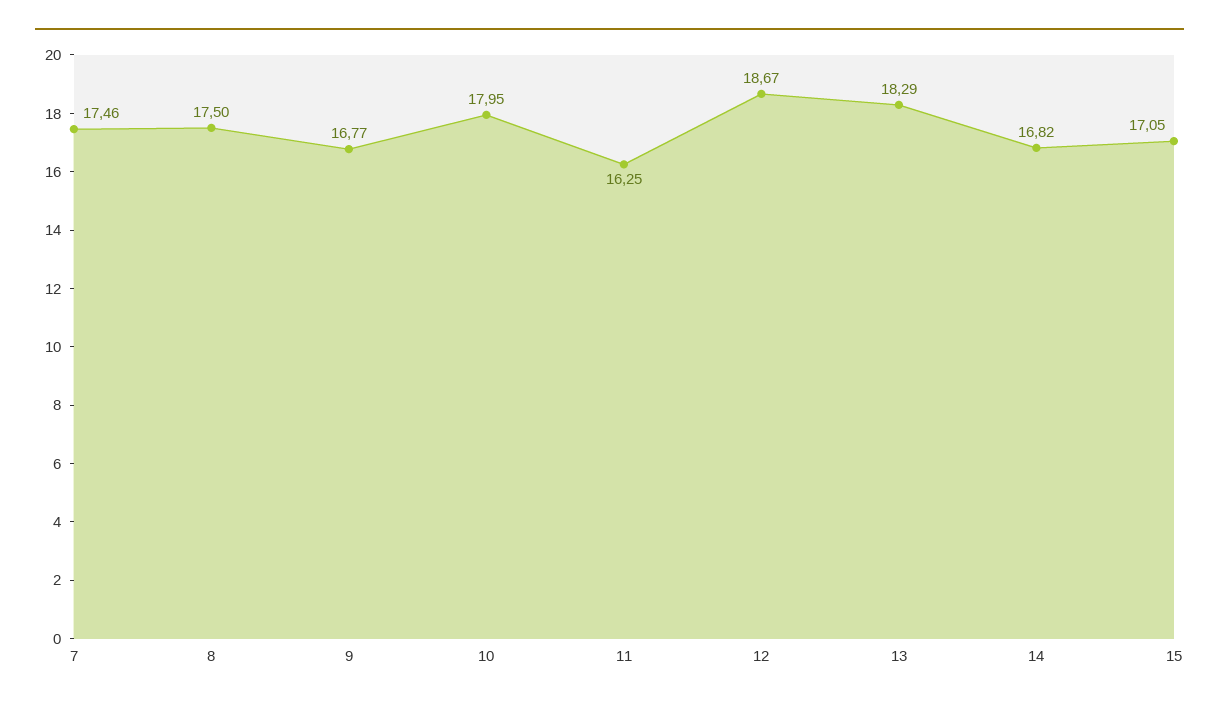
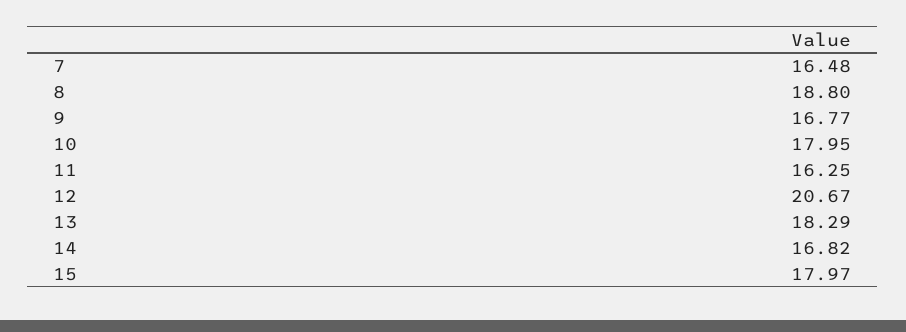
  {
-   "7": 17.46,
+   "7": 16.48,
-   "8": 17.5,
+   "8": 18.8,
    "9": 16.77,
    "10": 17.95,
    "11": 16.25,
-   "12": 18.67,
+   "12": 20.67,
    "13": 18.29,
    "14": 16.82,
-   "15": 17.05
+   "15": 17.97
  }

